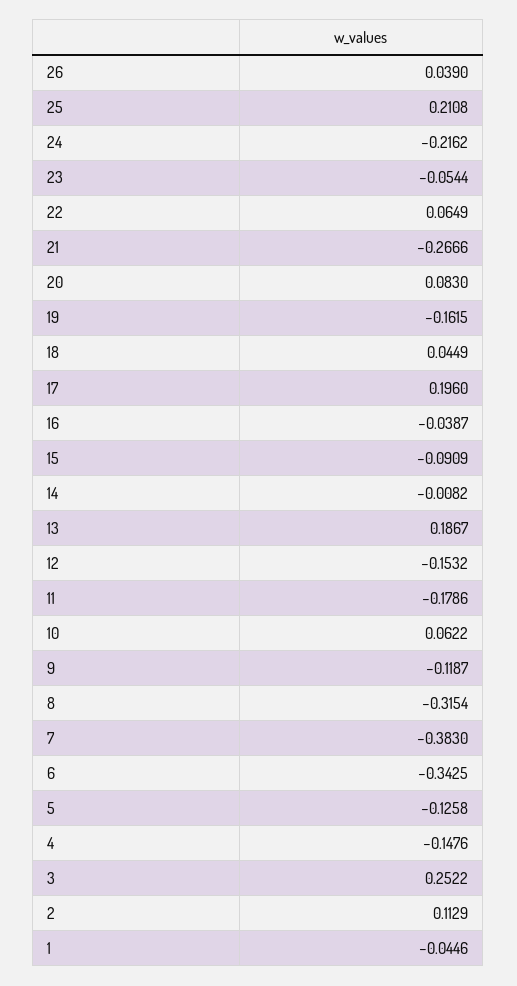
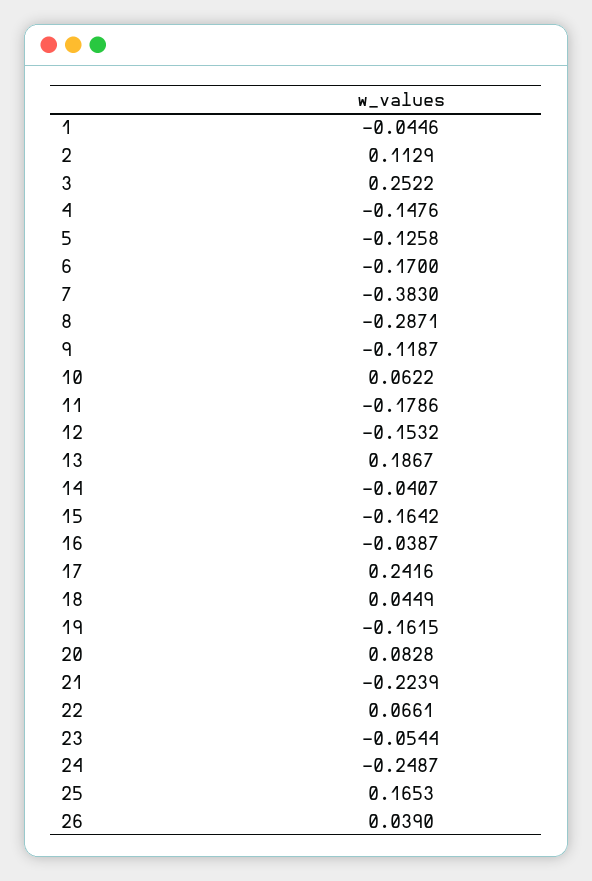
  {
    "26": 0.039,
-   "25": 0.2108,
+   "25": 0.1653,
-   "24": -0.2162,
+   "24": -0.2487,
    "23": -0.0544,
-   "22": 0.0649,
+   "22": 0.0661,
-   "21": -0.2666,
+   "21": -0.2239,
-   "20": 0.083,
+   "20": 0.0828,
    "19": -0.1615,
    "18": 0.0449,
-   "17": 0.196,
+   "17": 0.2416,
    "16": -0.0387,
-   "15": -0.0909,
+   "15": -0.1642,
-   "14": -0.0082,
+   "14": -0.0407,
    "13": 0.1867,
    "12": -0.1532,
    "11": -0.1786,
    "10": 0.0622,
    "9": -0.1187,
-   "8": -0.3154,
+   "8": -0.2871,
    "7": -0.383,
-   "6": -0.3425,
+   "6": -0.17,
    "5": -0.1258,
    "4": -0.1476,
    "3": 0.2522,
    "2": 0.1129,
    "1": -0.0446
  }

